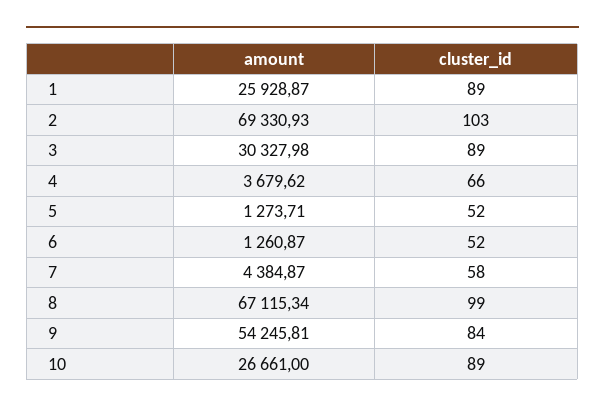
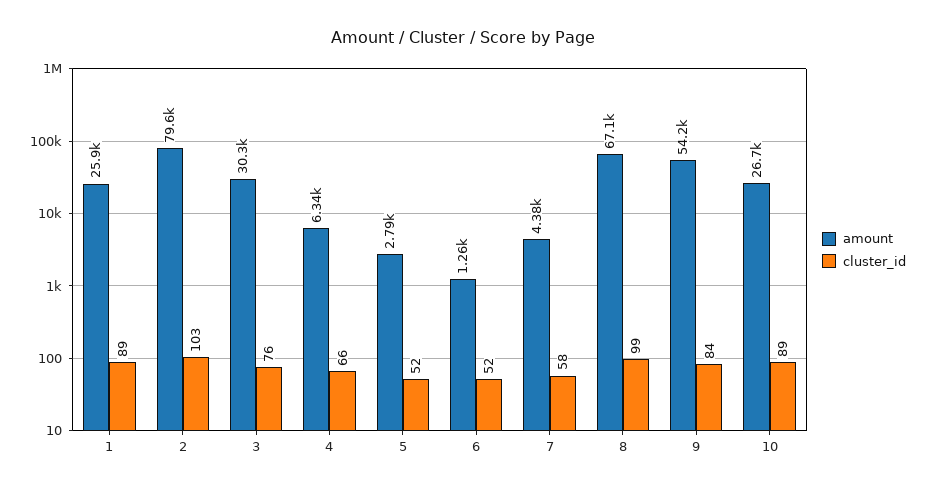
  {
    "amount": {
      "1": 25928.87,
-     "2": 69330.93,
+     "2": 79600,
      "3": 30327.98,
-     "4": 3679.62,
+     "4": 6340,
-     "5": 1273.71,
+     "5": 2790,
      "6": 1260.87,
      "7": 4384.87,
      "8": 67115.34,
      "9": 54245.81,
      "10": 26661
    },
    "cluster_id": {
      "1": 89,
      "2": 103,
-     "3": 89,
+     "3": 76,
      "4": 66,
      "5": 52,
      "6": 52,
      "7": 58,
      "8": 99,
      "9": 84,
      "10": 89
    }
  }

